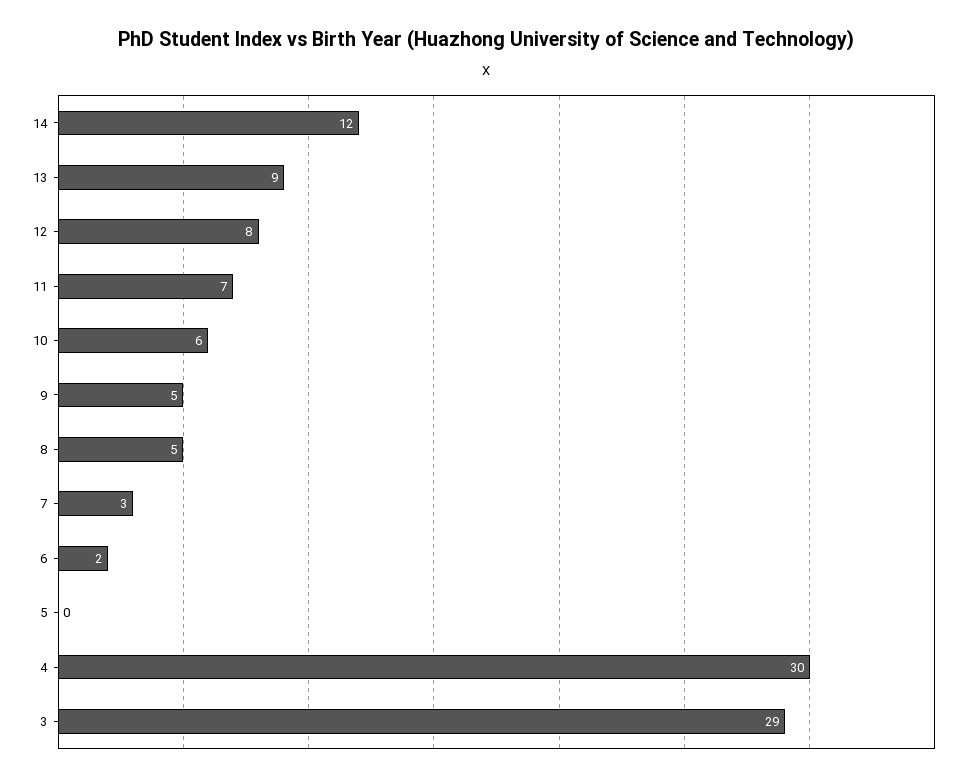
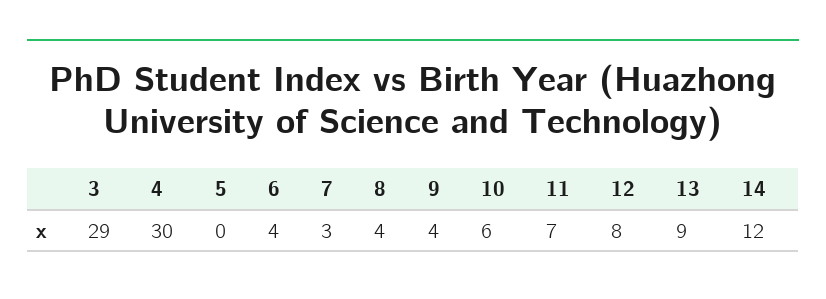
  {
    "14": 12,
    "13": 9,
    "12": 8,
    "11": 7,
    "10": 6,
-   "9": 5,
+   "9": 4,
-   "8": 5,
+   "8": 4,
    "7": 3,
-   "6": 2,
+   "6": 4,
    "5": 0,
    "4": 30,
    "3": 29
  }

